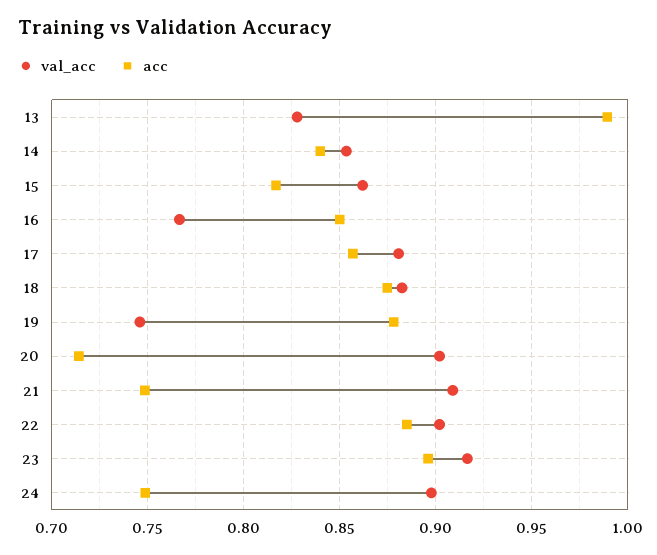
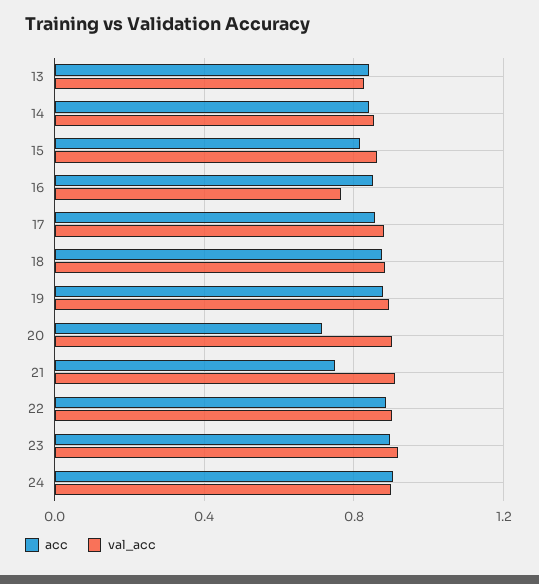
  {
    "val_acc": {
      "13": 0.83,
      "14": 0.855,
      "15": 0.86,
      "16": 0.765,
      "17": 0.88,
      "18": 0.885,
-     "19": 0.745,
+     "19": 0.9,
      "20": 0.9,
      "21": 0.91,
      "22": 0.9,
      "23": 0.915,
      "24": 0.9
    },
    "acc": {
-     "13": 0.99,
+     "13": 0.85,
      "14": 0.84,
      "15": 0.815,
      "16": 0.85,
      "17": 0.855,
      "18": 0.875,
      "19": 0.88,
      "20": 0.715,
      "21": 0.75,
      "22": 0.885,
      "23": 0.895,
-     "24": 0.75
+     "24": 0.9
    }
  }

